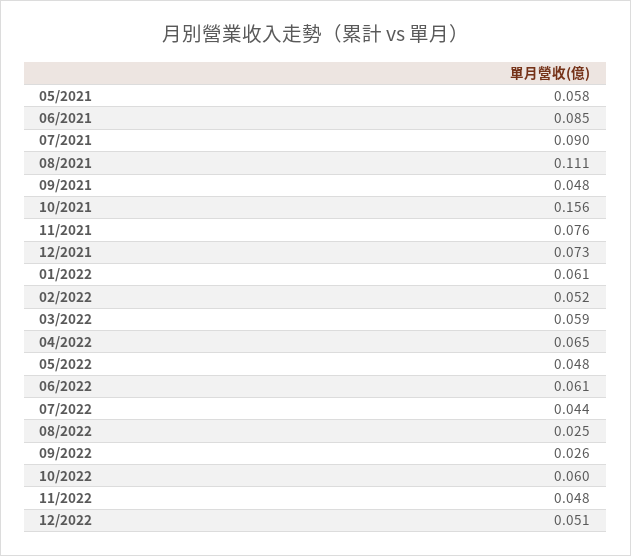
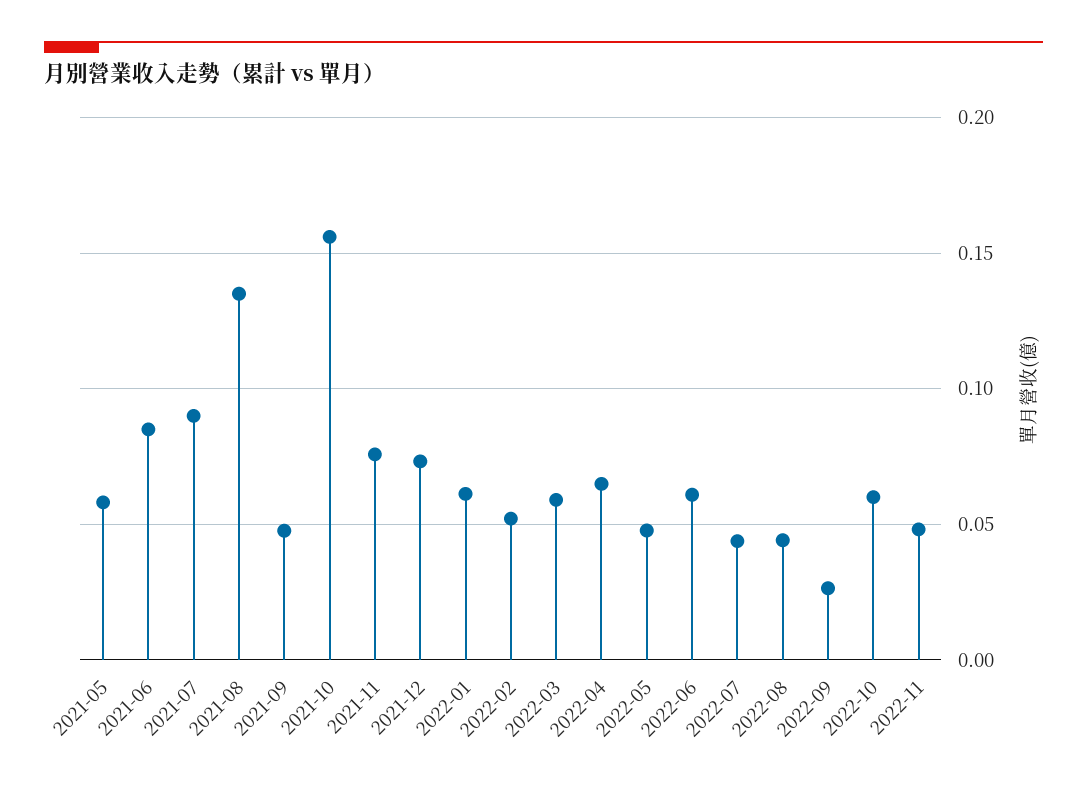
  {
    "05/2021": 0.058,
    "06/2021": 0.085,
    "07/2021": 0.09,
-   "08/2021": 0.111,
+   "08/2021": 0.135,
    "09/2021": 0.048,
    "10/2021": 0.156,
    "11/2021": 0.076,
    "12/2021": 0.073,
    "01/2022": 0.061,
    "02/2022": 0.052,
    "03/2022": 0.059,
    "04/2022": 0.065,
    "05/2022": 0.048,
    "06/2022": 0.061,
    "07/2022": 0.044,
-   "08/2022": 0.025,
+   "08/2022": 0.045,
    "09/2022": 0.026,
    "10/2022": 0.06,
-   "11/2022": 0.048,
+   "11/2022": 0.048
-   "12/2022": 0.051
  }

